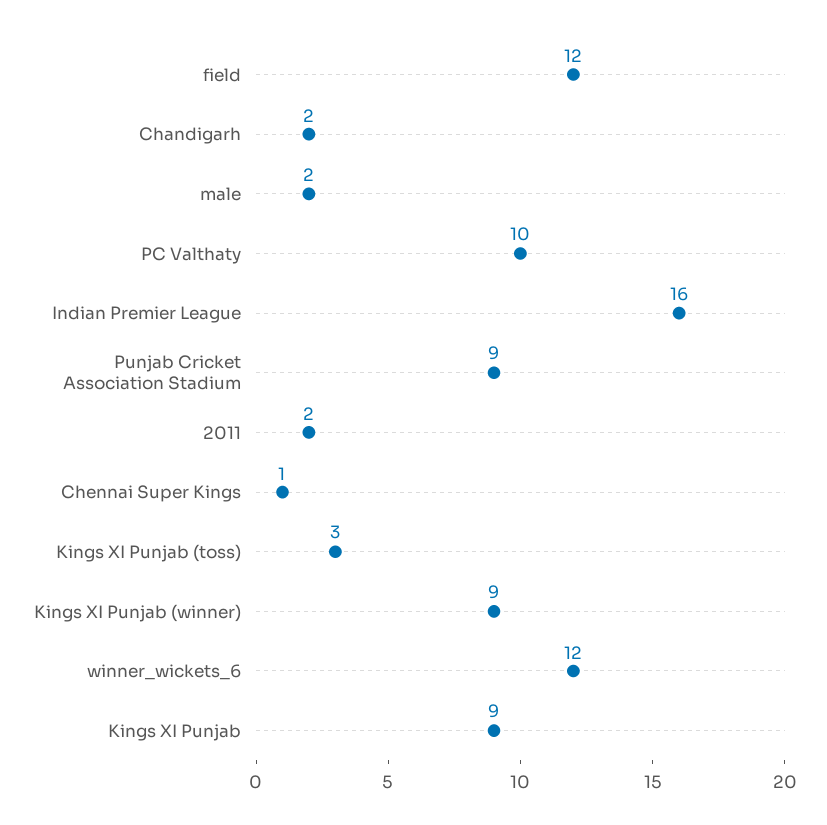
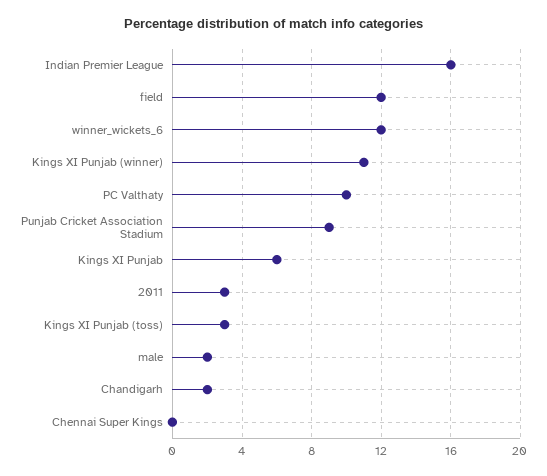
  {
    "field": 12,
    "Chandigarh": 2,
    "male": 2,
    "PC Valthaty": 10,
    "Indian Premier League": 16,
    "Punjab Cricket Association Stadium": 9,
-   "2011": 2,
+   "2011": 3,
-   "Chennai Super Kings": 1,
+   "Chennai Super Kings": 0,
    "Kings XI Punjab (toss)": 3,
-   "Kings XI Punjab (winner)": 9,
+   "Kings XI Punjab (winner)": 11,
    "winner_wickets_6": 12,
-   "Kings XI Punjab": 9
+   "Kings XI Punjab": 6
  }

